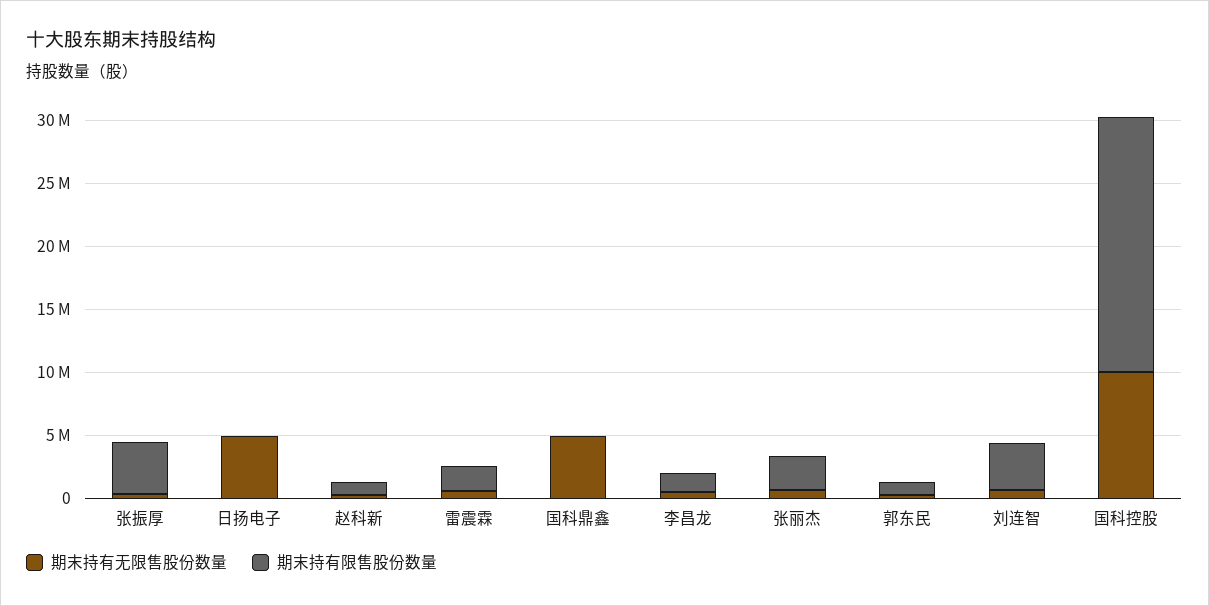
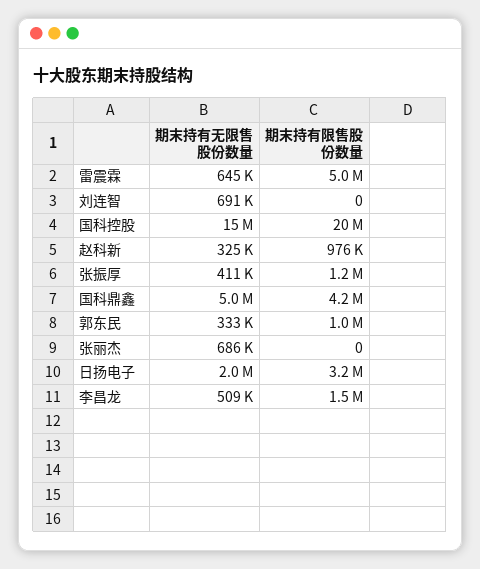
  {
    "期末持有无限售股份数量": {
      "张振厚": 411000,
-     "日扬电子": 5000000,
+     "日扬电子": 2000000,
      "赵科新": 325000,
      "雷震霖": 645000,
      "国科鼎鑫": 5000000,
      "李昌龙": 509000,
      "张丽杰": 686000,
      "郭东民": 333000,
      "刘连智": 691000,
-     "国科控股": 10000000
+     "国科控股": 15000000
    },
    "期末持有限售股份数量": {
-     "张振厚": 4000000,
+     "张振厚": 1200000,
-     "日扬电子": 0,
+     "日扬电子": 3200000,
      "赵科新": 976000,
-     "雷震霖": 2000000,
+     "雷震霖": 5000000,
-     "国科鼎鑫": 0,
+     "国科鼎鑫": 4200000,
      "李昌龙": 1500000,
-     "张丽杰": 3000000,
+     "张丽杰": 0,
      "郭东民": 1000000,
-     "刘连智": 4000000,
+     "刘连智": 0,
      "国科控股": 20000000
    }
  }

